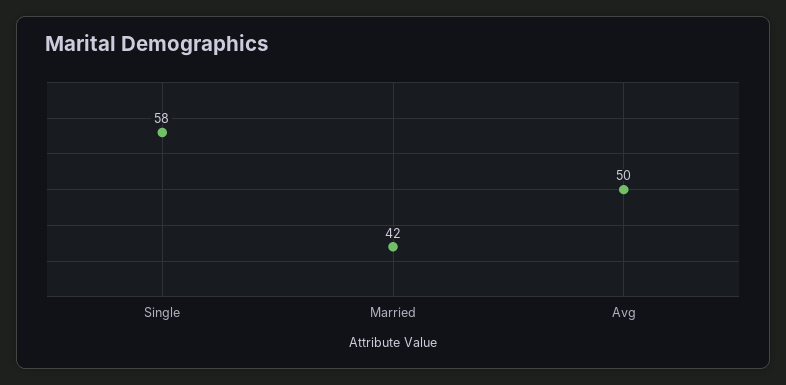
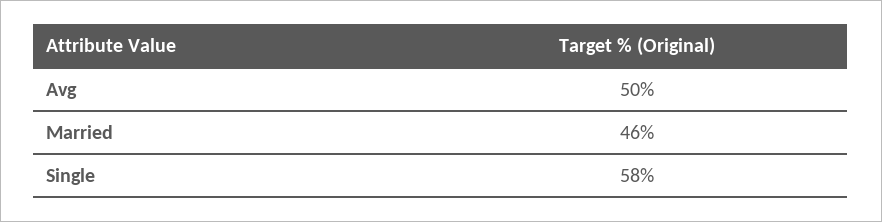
  {
    "Single": 58,
-   "Married": 42,
+   "Married": 46,
    "Avg": 50
  }

